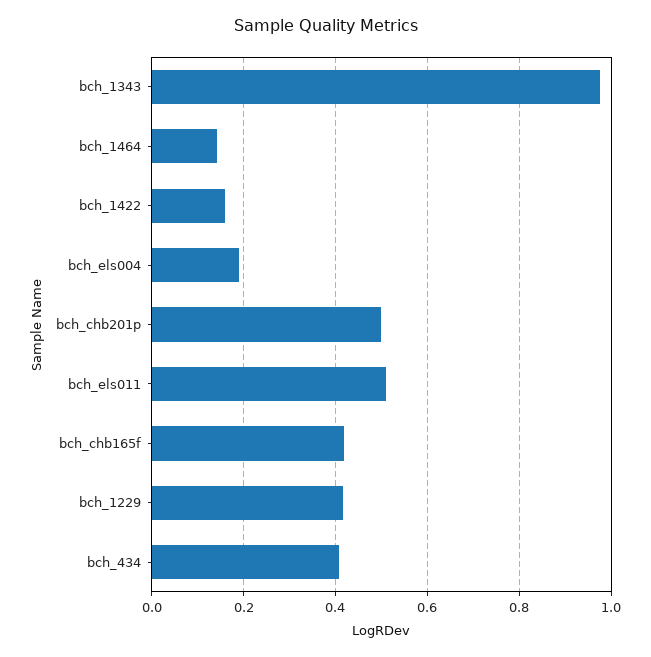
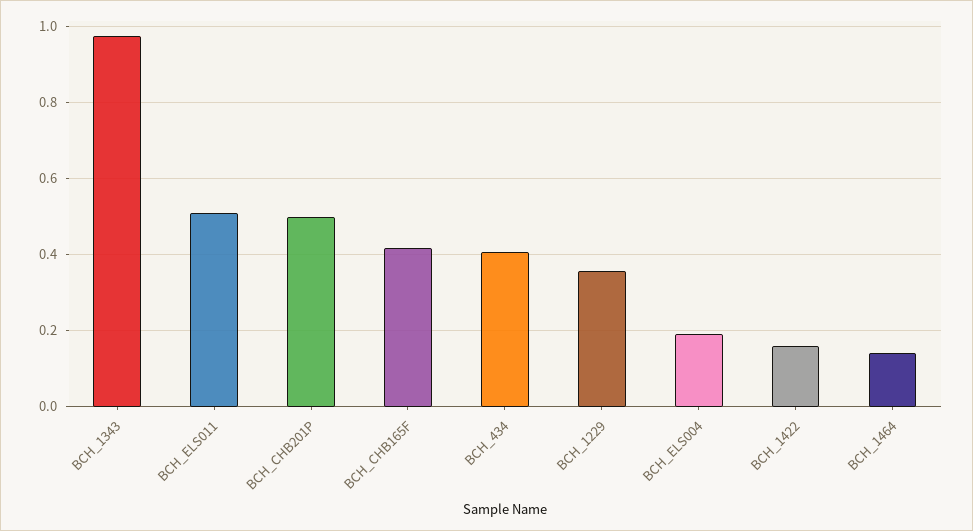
  {
    "bch_1343": 0.98,
    "bch_1464": 0.14,
    "bch_1422": 0.16,
    "bch_els004": 0.2,
    "bch_chb201p": 0.5,
    "bch_els011": 0.52,
    "bch_chb165f": 0.42,
-   "bch_1229": 0.42,
+   "bch_1229": 0.36,
    "bch_434": 0.4
  }

